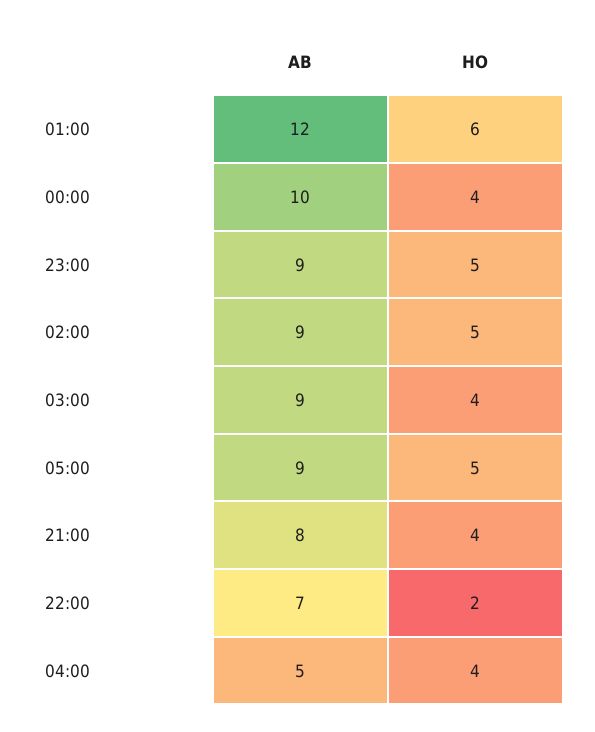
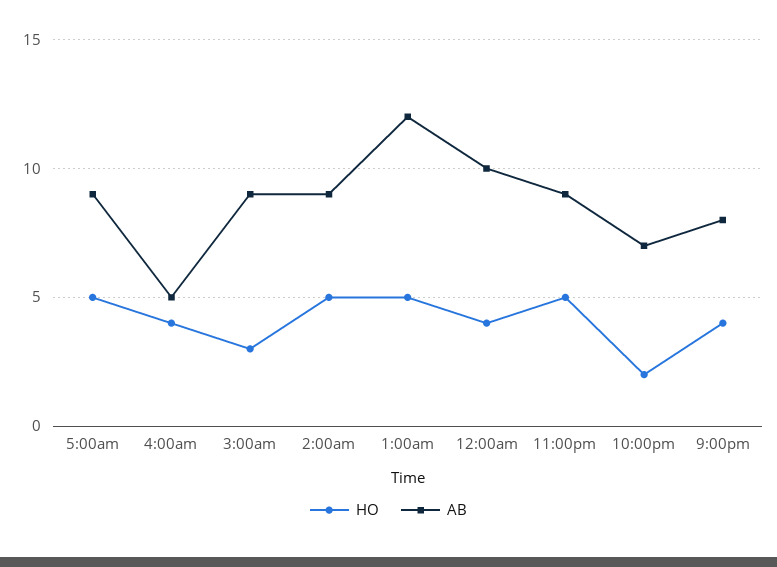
  {
    "AB": {
      "01:00": 12,
      "00:00": 10,
      "23:00": 9,
      "02:00": 9,
      "03:00": 9,
      "05:00": 9,
      "21:00": 8,
      "22:00": 7,
      "04:00": 5
    },
    "HO": {
-     "01:00": 6,
+     "01:00": 5,
      "00:00": 4,
      "23:00": 5,
      "02:00": 5,
-     "03:00": 4,
+     "03:00": 3,
      "05:00": 5,
      "21:00": 4,
      "22:00": 2,
      "04:00": 4
    }
  }

